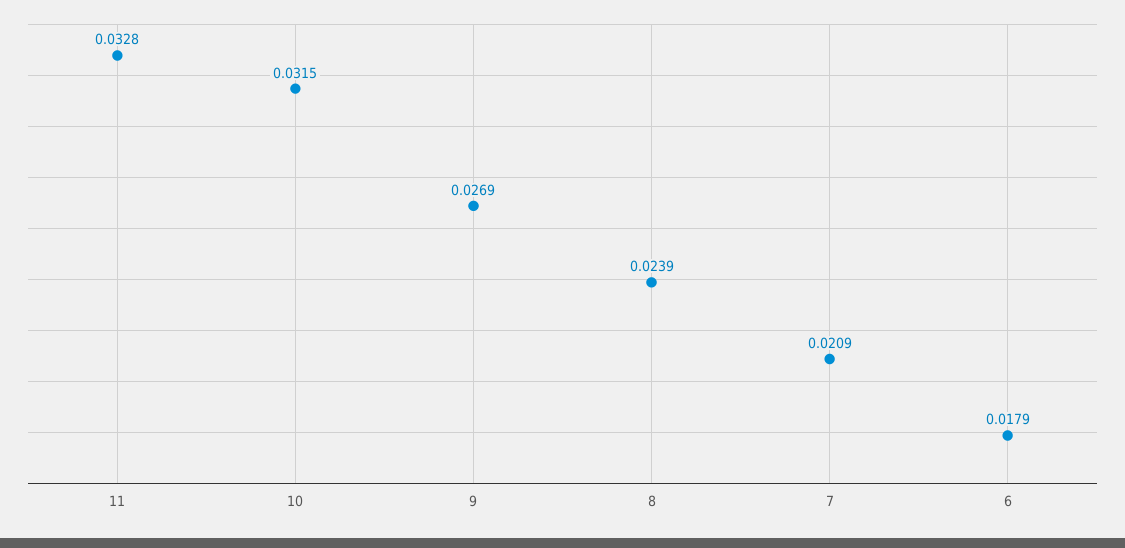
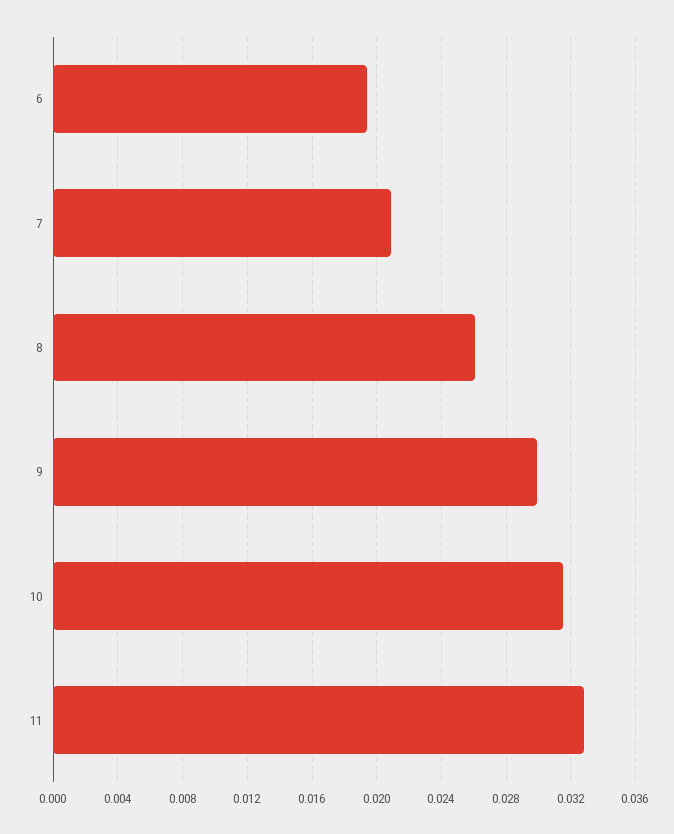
  {
    "11": 0.0328,
    "10": 0.0315,
-   "9": 0.0269,
+   "9": 0.03,
-   "8": 0.0239,
+   "8": 0.026,
    "7": 0.0209,
-   "6": 0.0179
+   "6": 0.0195
  }

